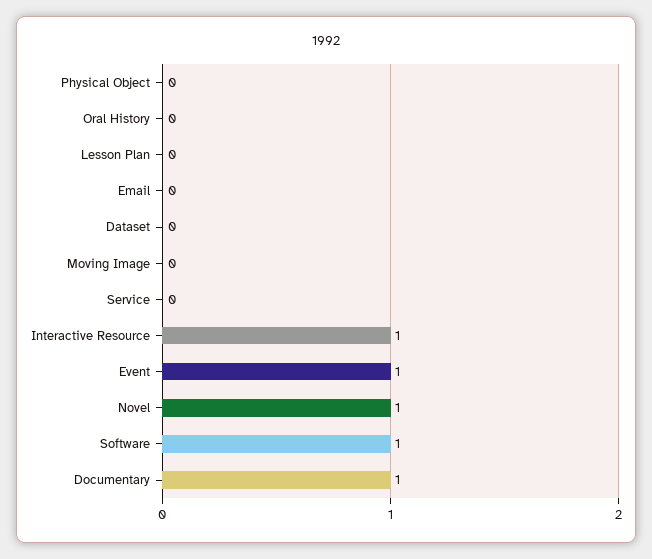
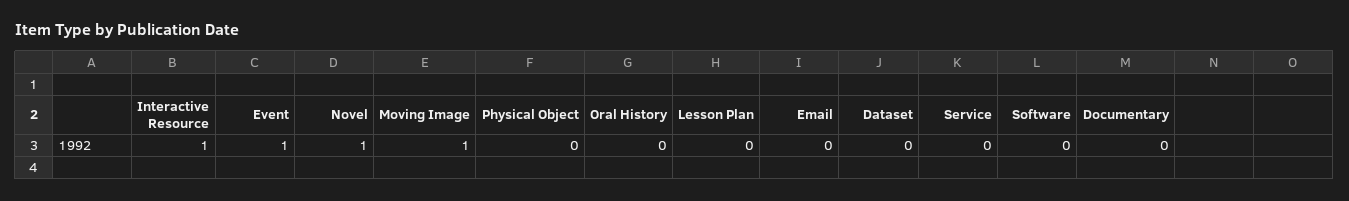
  {
    "Physical Object": 0,
    "Oral History": 0,
    "Lesson Plan": 0,
    "Email": 0,
    "Dataset": 0,
-   "Moving Image": 0,
+   "Moving Image": 1,
    "Service": 0,
    "Interactive Resource": 1,
    "Event": 1,
    "Novel": 1,
-   "Software": 1,
+   "Software": 0,
-   "Documentary": 1
+   "Documentary": 0
  }

